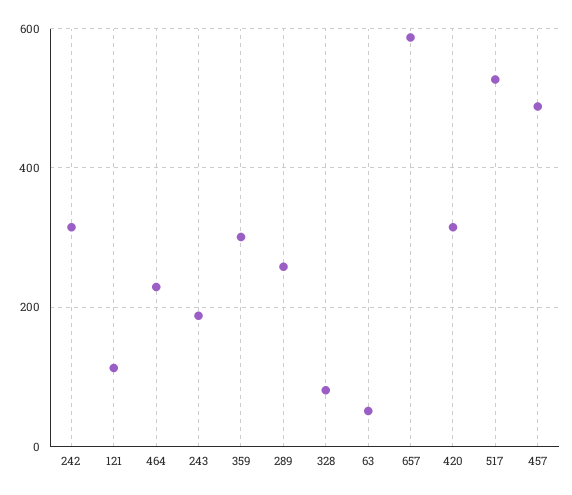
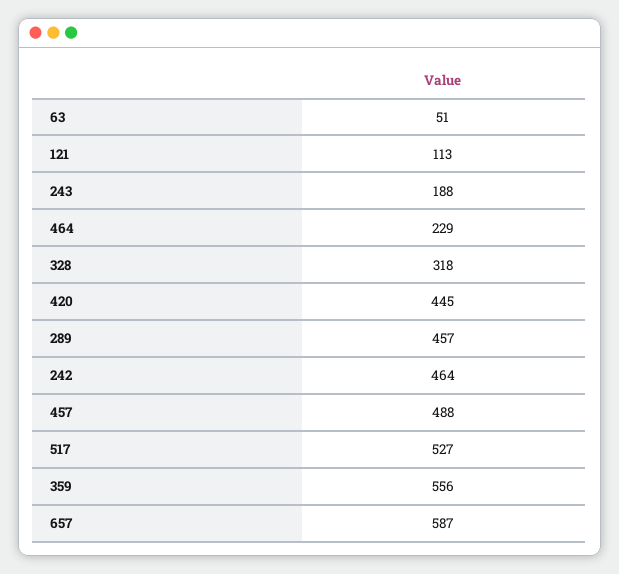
  {
-   "242": 320,
+   "242": 464,
    "121": 113,
    "464": 229,
    "243": 188,
-   "359": 300,
+   "359": 556,
-   "289": 260,
+   "289": 457,
-   "328": 80,
+   "328": 318,
    "63": 51,
    "657": 587,
-   "420": 320,
+   "420": 445,
    "517": 527,
    "457": 488
  }

